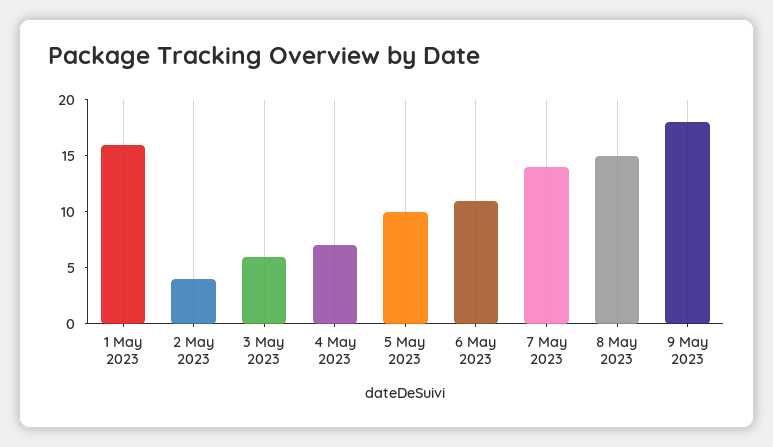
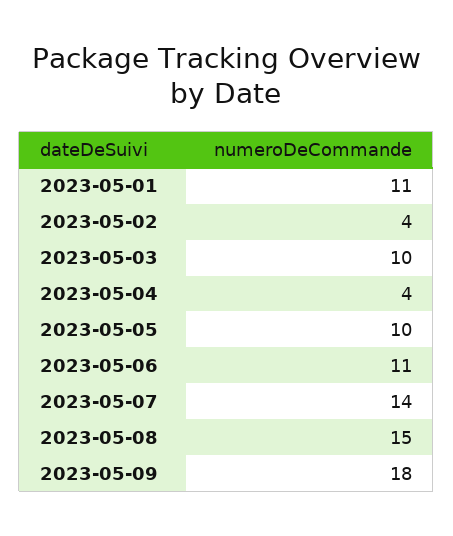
  {
-   "1 May 2023": 16,
+   "1 May 2023": 11,
    "2 May 2023": 4,
-   "3 May 2023": 6,
+   "3 May 2023": 10,
-   "4 May 2023": 7,
+   "4 May 2023": 4,
    "5 May 2023": 10,
    "6 May 2023": 11,
    "7 May 2023": 14,
    "8 May 2023": 15,
    "9 May 2023": 18
  }

